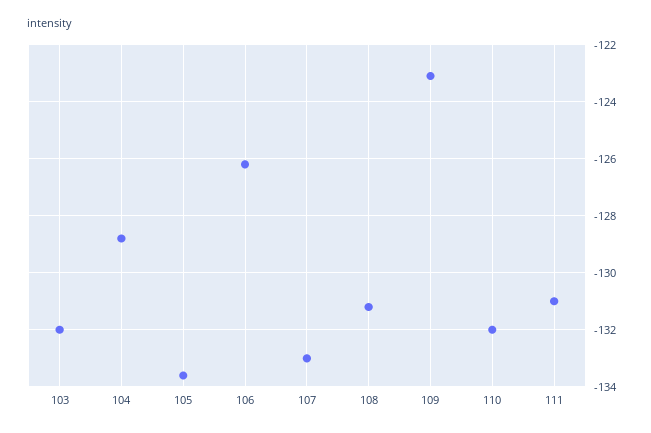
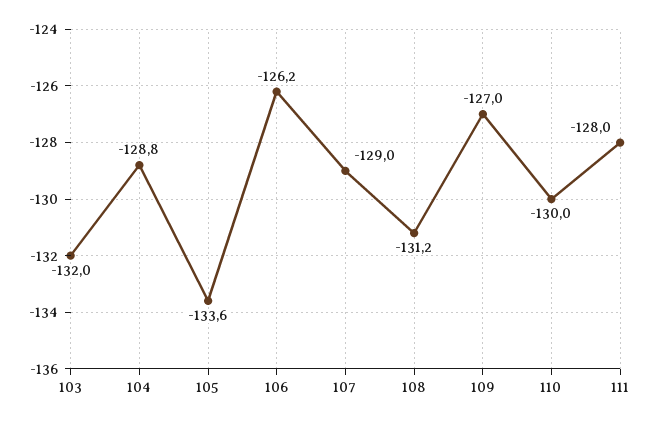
  {
    "103": -132,
    "104": -128.8,
    "105": -133.6,
    "106": -126.2,
-   "107": -133,
+   "107": -129,
    "108": -131.2,
-   "109": -123,
+   "109": -127,
-   "110": -132,
+   "110": -130,
-   "111": -131
+   "111": -128
  }

